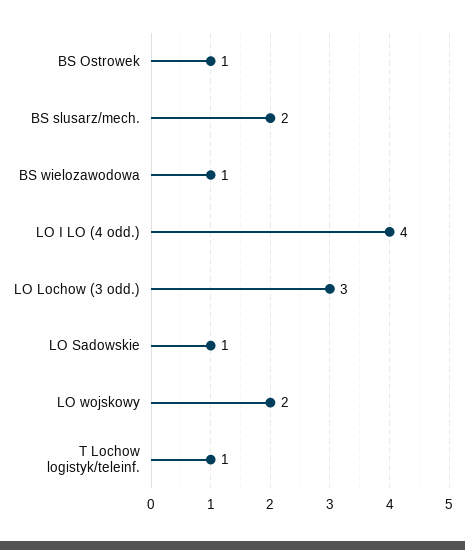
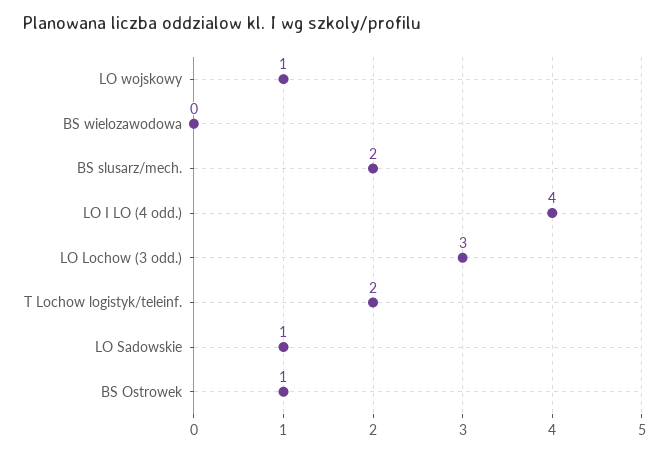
  {
    "BS Ostrowek": 1,
    "BS slusarz/mech.": 2,
-   "BS wielozawodowa": 1,
+   "BS wielozawodowa": 0,
    "LO I LO (4 odd.)": 4,
    "LO Lochow (3 odd.)": 3,
    "LO Sadowskie": 1,
-   "LO wojskowy": 2,
+   "LO wojskowy": 1,
-   "T Lochow logistyk/teleinf.": 1
+   "T Lochow logistyk/teleinf.": 2
  }

